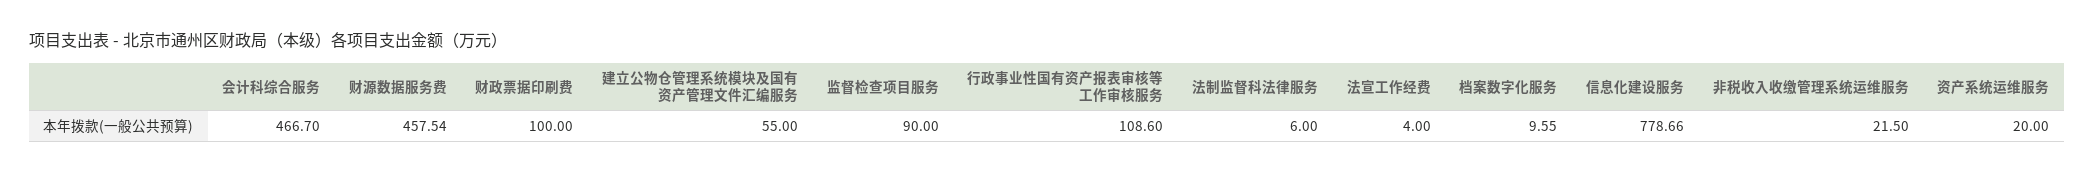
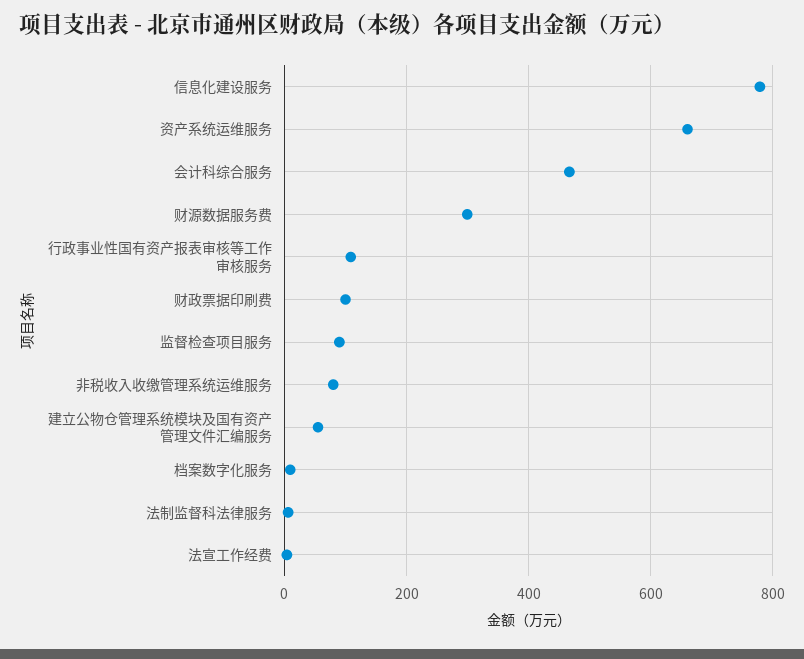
  {
    "会计科综合服务": 466.7,
-   "财源数据服务费": 457.54,
+   "财源数据服务费": 300,
    "财政票据印刷费": 100,
    "建立公物仓管理系统模块及国有资产管理文件汇编服务": 55,
    "监督检查项目服务": 90,
    "行政事业性国有资产报表审核等工作审核服务": 108.6,
    "法制监督科法律服务": 6,
    "法宣工作经费": 4,
    "档案数字化服务": 9.55,
    "信息化建设服务": 778.66,
-   "非税收入收缴管理系统运维服务": 21.5,
+   "非税收入收缴管理系统运维服务": 80,
-   "资产系统运维服务": 20
+   "资产系统运维服务": 660
  }

